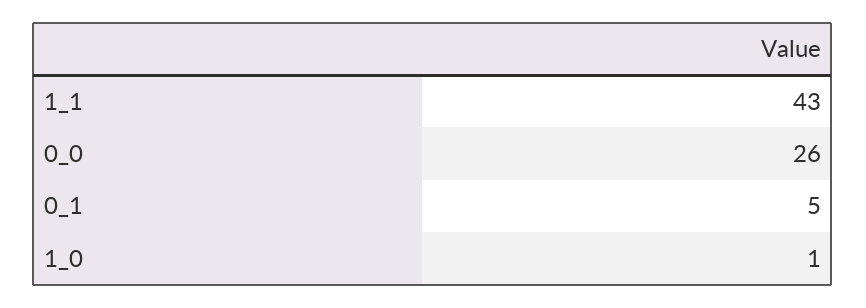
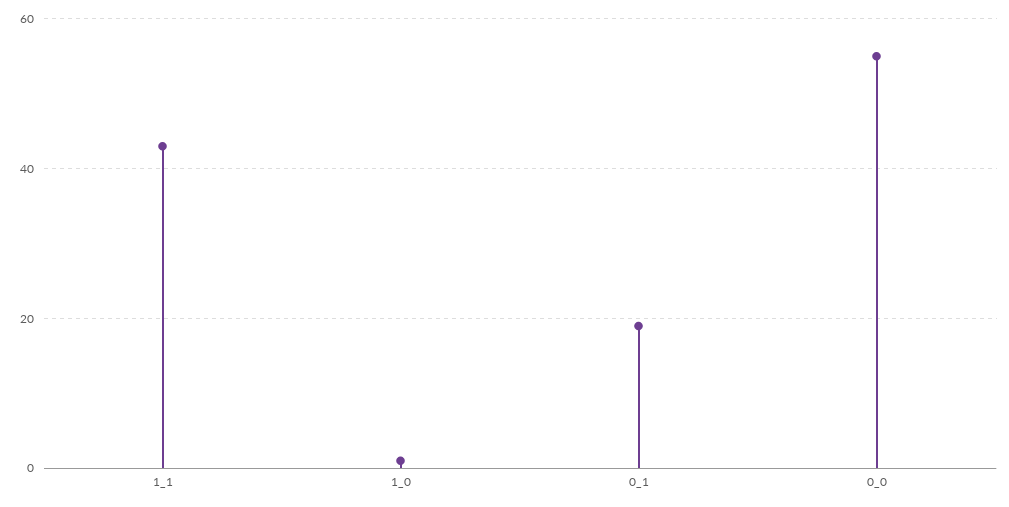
  {
    "1_1": 43,
-   "0_0": 26,
+   "0_0": 55,
-   "0_1": 5,
+   "0_1": 20,
    "1_0": 1
  }

